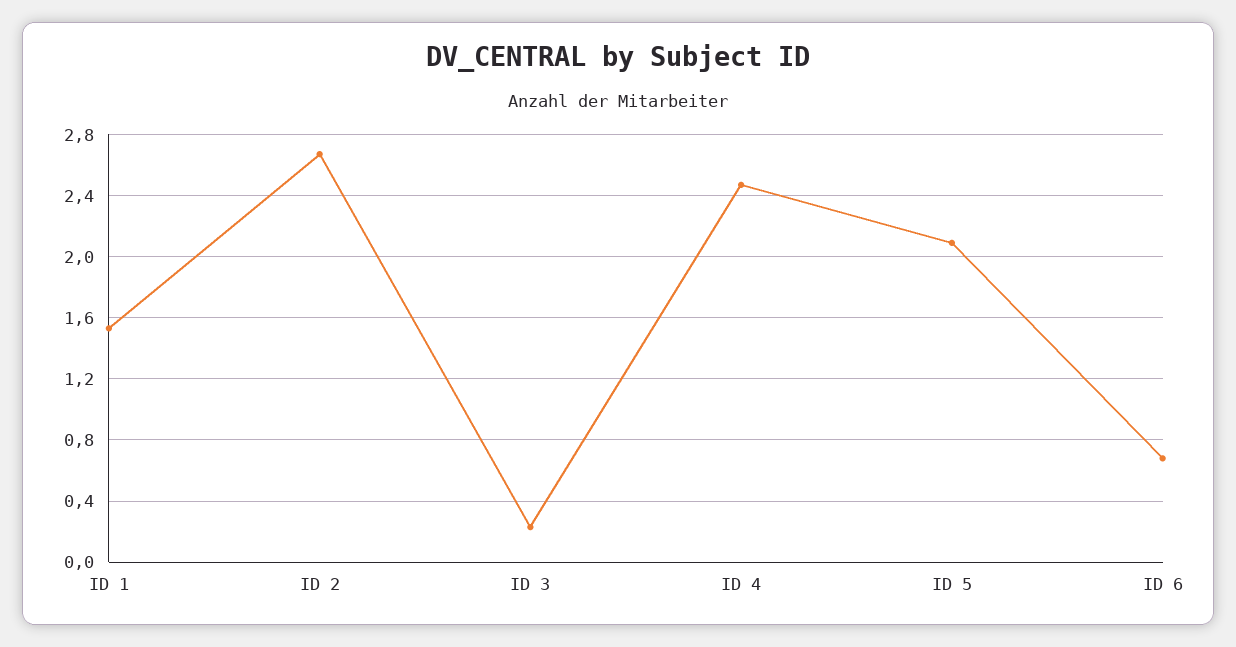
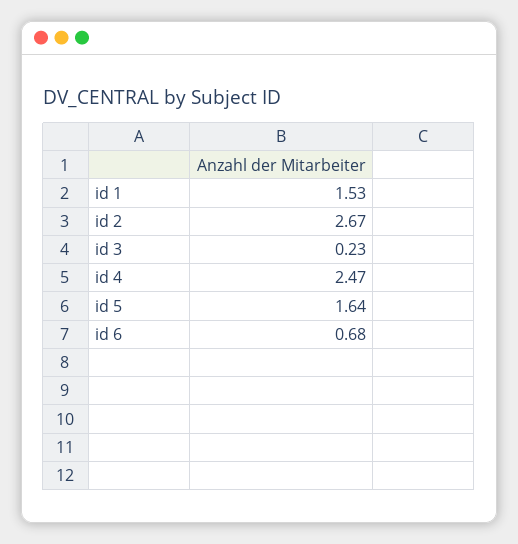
  {
    "ID 1": 1.53,
    "ID 2": 2.67,
    "ID 3": 0.23,
    "ID 4": 2.47,
-   "ID 5": 2.1,
+   "ID 5": 1.64,
    "ID 6": 0.68
  }

